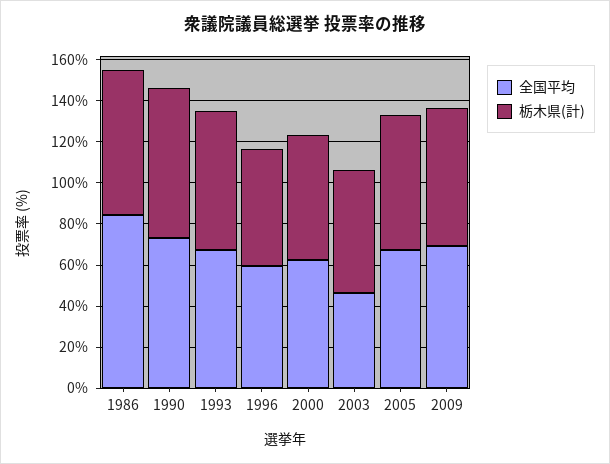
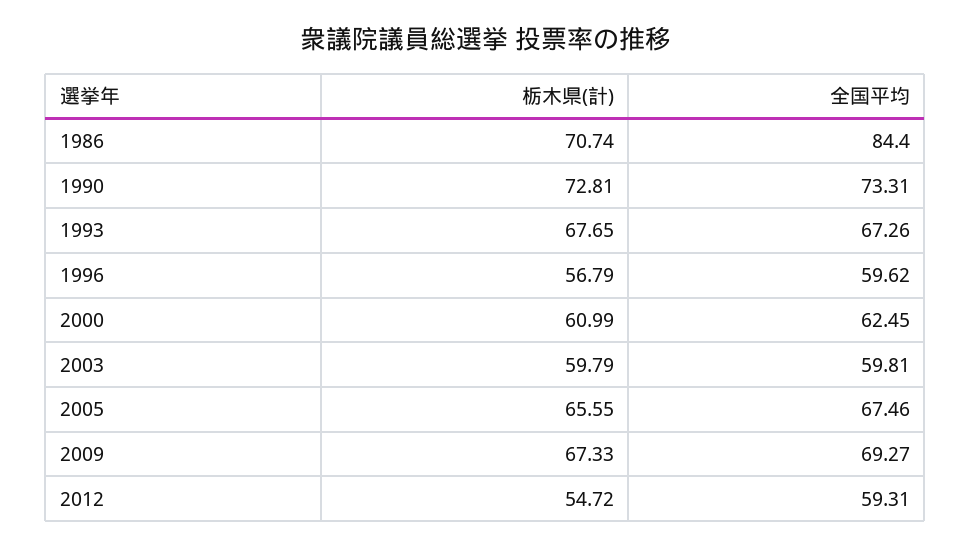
  {
    "全国平均": {
      "1986": 84.4,
      "1990": 73.31,
      "1993": 67.26,
      "1996": 59.62,
      "2000": 62.45,
-     "2003": 45,
+     "2003": 59.81,
      "2005": 67.46,
-     "2009": 69.27
+     "2009": 69.27,
+     "2012": 59.31
    },
    "栃木県(計)": {
      "1986": 70.74,
      "1990": 72.81,
      "1993": 67.65,
      "1996": 56.79,
      "2000": 60.99,
      "2003": 59.79,
      "2005": 65.55,
-     "2009": 67.33
+     "2009": 67.33,
+     "2012": 54.72
    }
  }

